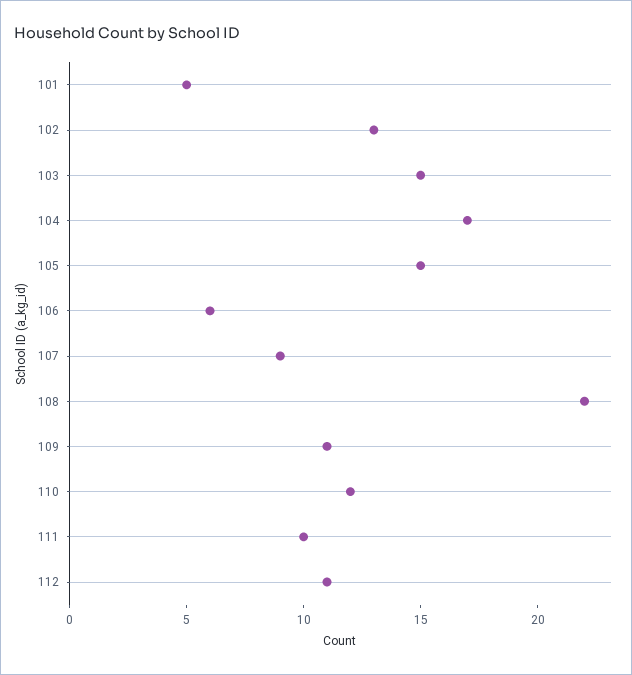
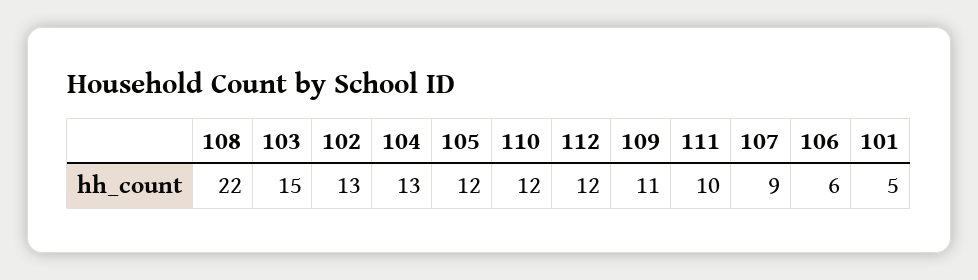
  {
    "101": 5,
    "102": 13,
    "103": 15,
-   "104": 17,
+   "104": 13,
-   "105": 15,
+   "105": 12,
    "106": 6,
    "107": 9,
    "108": 22,
    "109": 11,
    "110": 12,
    "111": 10,
-   "112": 11
+   "112": 12
  }

